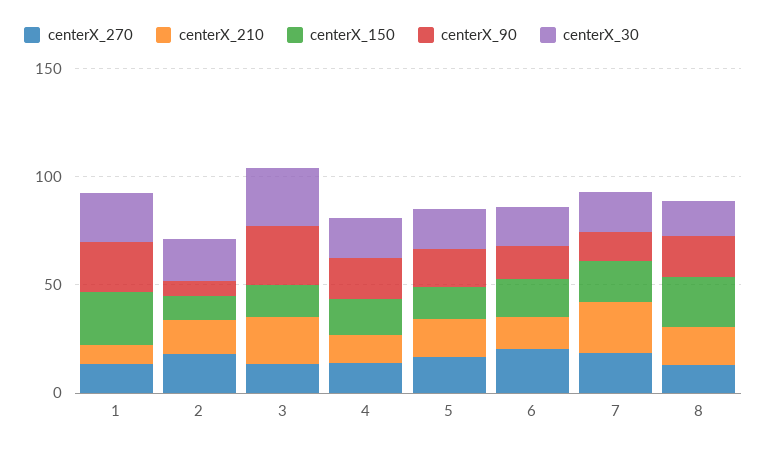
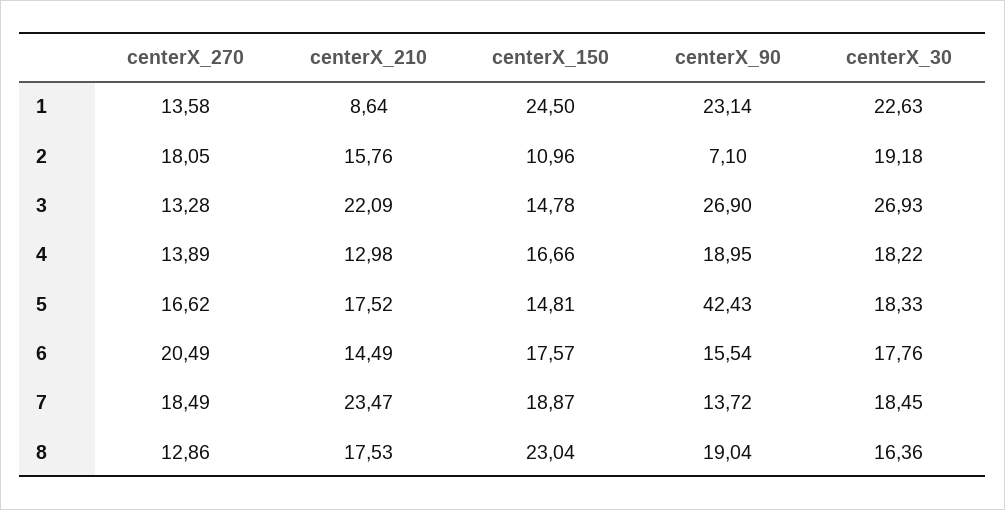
  {
    "centerX_270": {
      "1": 13.58,
      "2": 18.05,
      "3": 13.28,
      "4": 13.89,
      "5": 16.62,
      "6": 20.49,
      "7": 18.49,
      "8": 12.86
    },
    "centerX_210": {
      "1": 8.64,
      "2": 15.76,
      "3": 22.09,
      "4": 12.98,
      "5": 17.52,
      "6": 14.49,
      "7": 23.47,
      "8": 17.53
    },
    "centerX_150": {
      "1": 24.5,
      "2": 10.96,
      "3": 14.78,
      "4": 16.66,
      "5": 14.81,
      "6": 17.57,
      "7": 18.87,
      "8": 23.04
    },
    "centerX_90": {
      "1": 23.14,
      "2": 7.1,
      "3": 26.9,
      "4": 18.95,
-     "5": 20,
+     "5": 42.43,
      "6": 15.54,
      "7": 13.72,
      "8": 19.04
    },
    "centerX_30": {
      "1": 22.63,
      "2": 19.18,
      "3": 26.93,
      "4": 18.22,
      "5": 18.33,
      "6": 17.76,
      "7": 18.45,
      "8": 16.36
    }
  }

